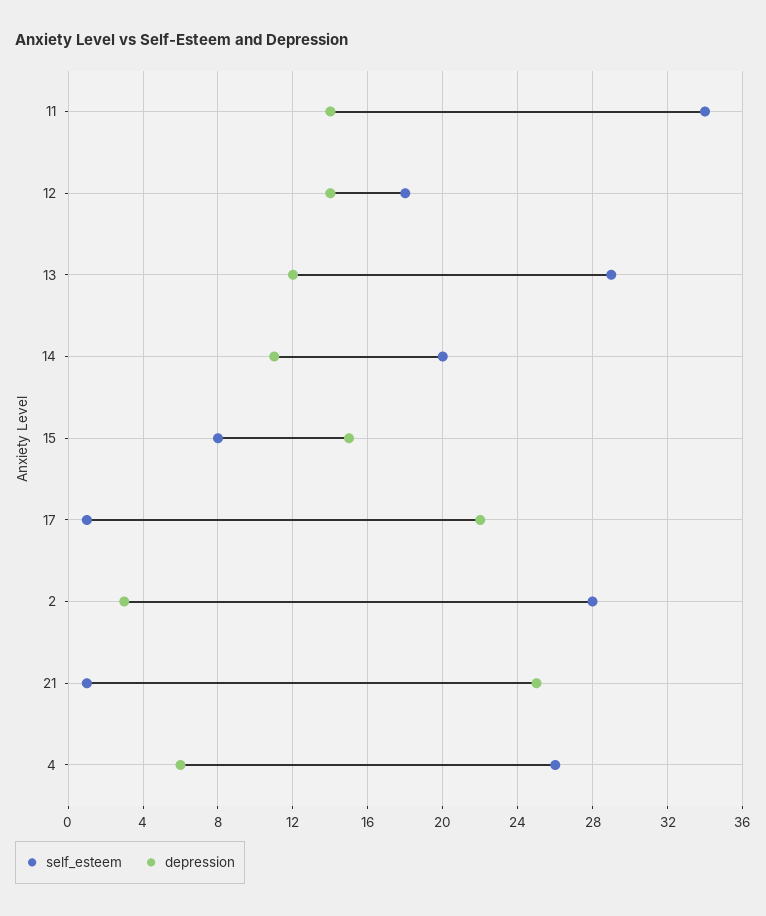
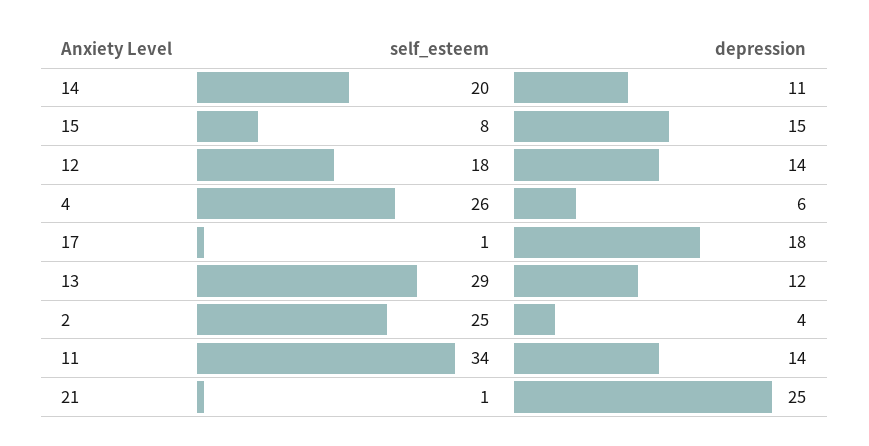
  {
    "self_esteem": {
      "11": 34,
      "12": 18,
      "13": 29,
      "14": 20,
      "15": 8,
      "17": 1,
-     "2": 28,
+     "2": 25,
      "21": 1,
      "4": 26
    },
    "depression": {
      "11": 14,
      "12": 14,
      "13": 12,
      "14": 11,
      "15": 15,
-     "17": 22,
+     "17": 18,
-     "2": 3,
+     "2": 4,
      "21": 25,
      "4": 6
    }
  }

